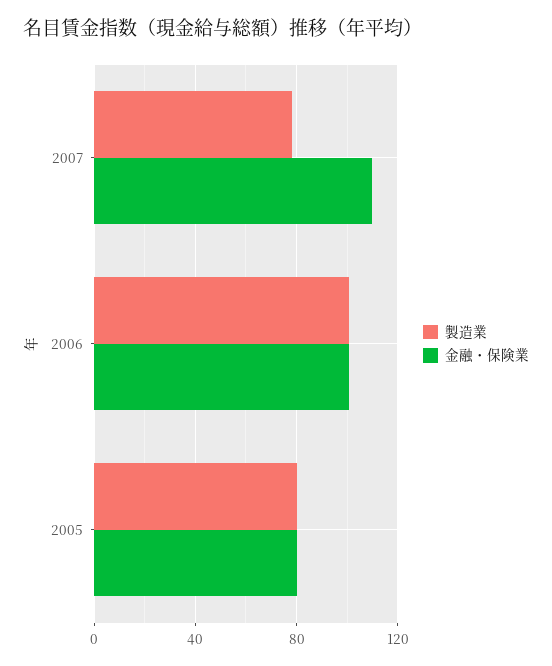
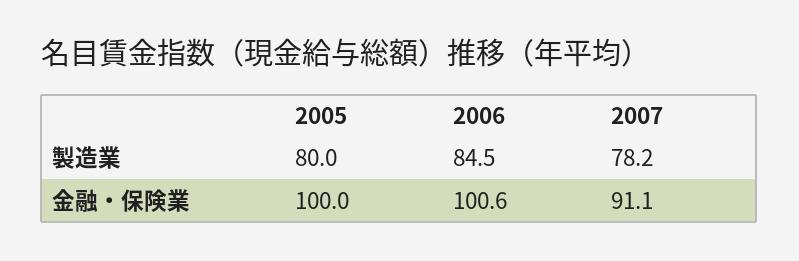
  {
    "製造業": {
      "2007": 78.2,
-     "2006": 100,
+     "2006": 84.5,
      "2005": 80
    },
    "金融・保険業": {
-     "2007": 110,
+     "2007": 91.1,
      "2006": 100.6,
-     "2005": 80
+     "2005": 100
    }
  }

